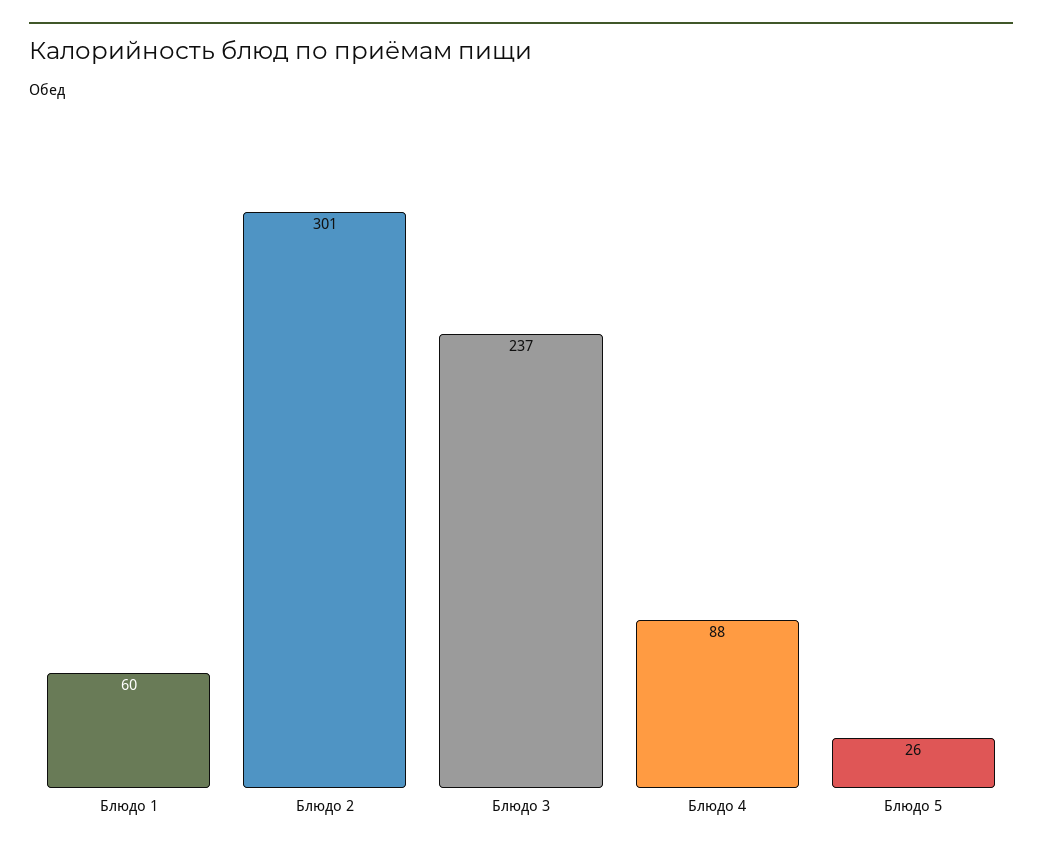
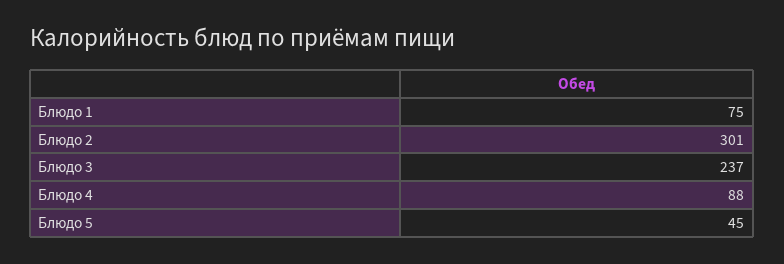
  {
-   "Блюдо 1": 60,
+   "Блюдо 1": 75,
    "Блюдо 2": 301,
    "Блюдо 3": 237,
    "Блюдо 4": 88,
-   "Блюдо 5": 26
+   "Блюдо 5": 45
  }

